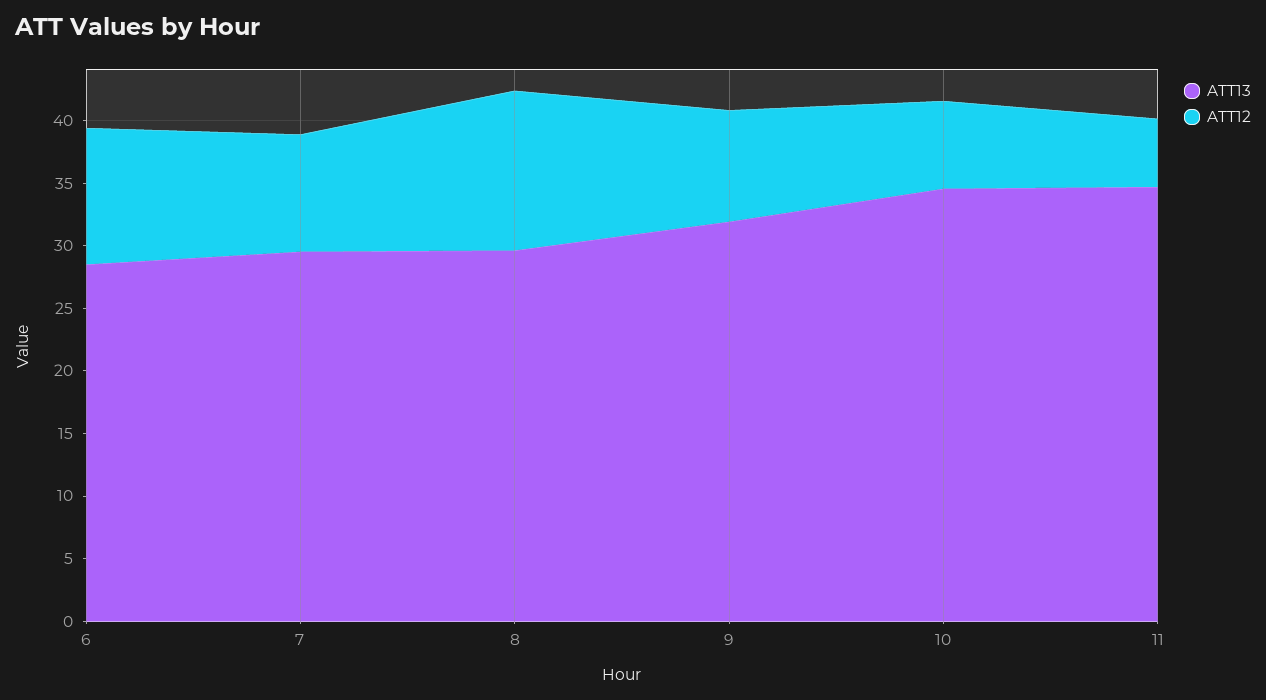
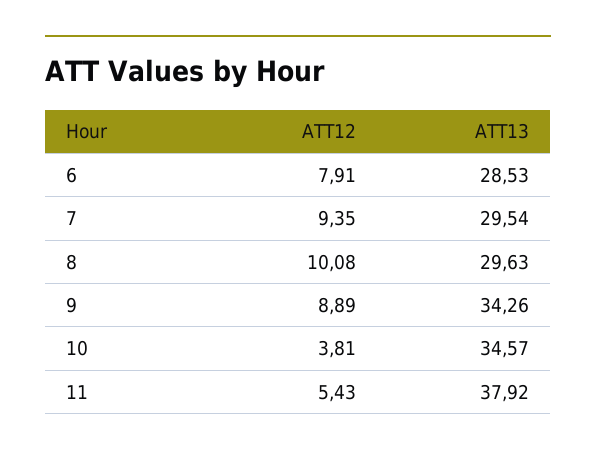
  {
    "ATT13": {
      "6": 28.53,
      "7": 29.54,
      "8": 29.63,
-     "9": 32,
+     "9": 34.26,
      "10": 34.57,
-     "11": 35
+     "11": 37.92
    },
    "ATT12": {
-     "6": 11,
+     "6": 7.91,
      "7": 9.35,
-     "8": 13,
+     "8": 10.08,
      "9": 8.89,
-     "10": 7,
+     "10": 3.81,
      "11": 5.43
    }
  }

